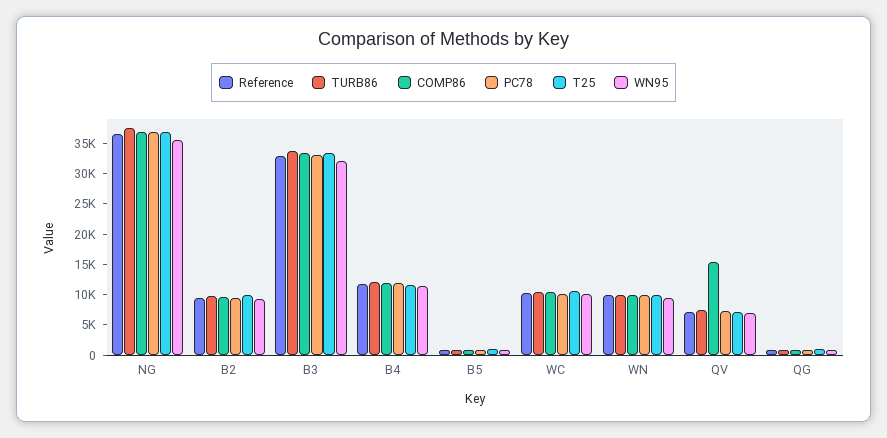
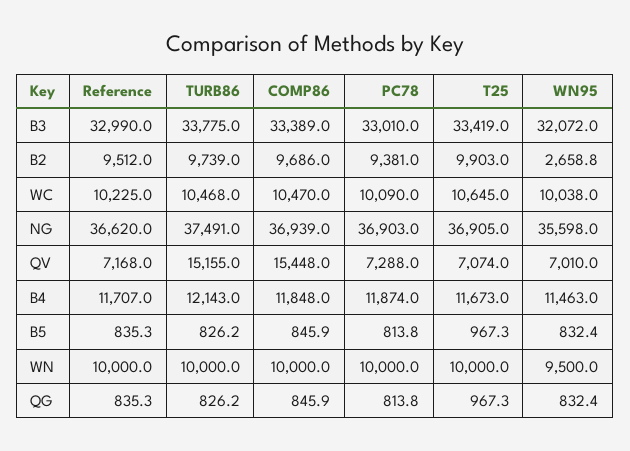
  {
    "Reference": {
      "NG": 36620,
      "B2": 9512,
      "B3": 32990,
      "B4": 11707,
      "B5": 835.3,
      "WC": 10225,
      "WN": 10000,
      "QV": 7168,
      "QG": 835.3
    },
    "TURB86": {
      "NG": 37491,
      "B2": 9739,
      "B3": 33775,
      "B4": 12143,
      "B5": 826.2,
      "WC": 10468,
      "WN": 10000,
-     "QV": 7500,
+     "QV": 15155,
      "QG": 826.2
    },
    "COMP86": {
      "NG": 36939,
      "B2": 9686,
      "B3": 33389,
      "B4": 11848,
      "B5": 845.9,
      "WC": 10470,
      "WN": 10000,
      "QV": 15448,
      "QG": 845.9
    },
    "PC78": {
      "NG": 36903,
      "B2": 9381,
      "B3": 33010,
      "B4": 11874,
      "B5": 813.8,
      "WC": 10090,
      "WN": 10000,
      "QV": 7288,
      "QG": 813.8
    },
    "T25": {
      "NG": 36905,
      "B2": 9903,
      "B3": 33419,
      "B4": 11673,
      "B5": 967.3,
      "WC": 10645,
      "WN": 10000,
      "QV": 7074,
      "QG": 967.3
    },
    "WN95": {
      "NG": 35598,
-     "B2": 10000,
+     "B2": 2658.8,
      "B3": 32072,
      "B4": 11463,
      "B5": 832.4,
      "WC": 10038,
      "WN": 9500,
      "QV": 7010,
      "QG": 832.4
    }
  }

